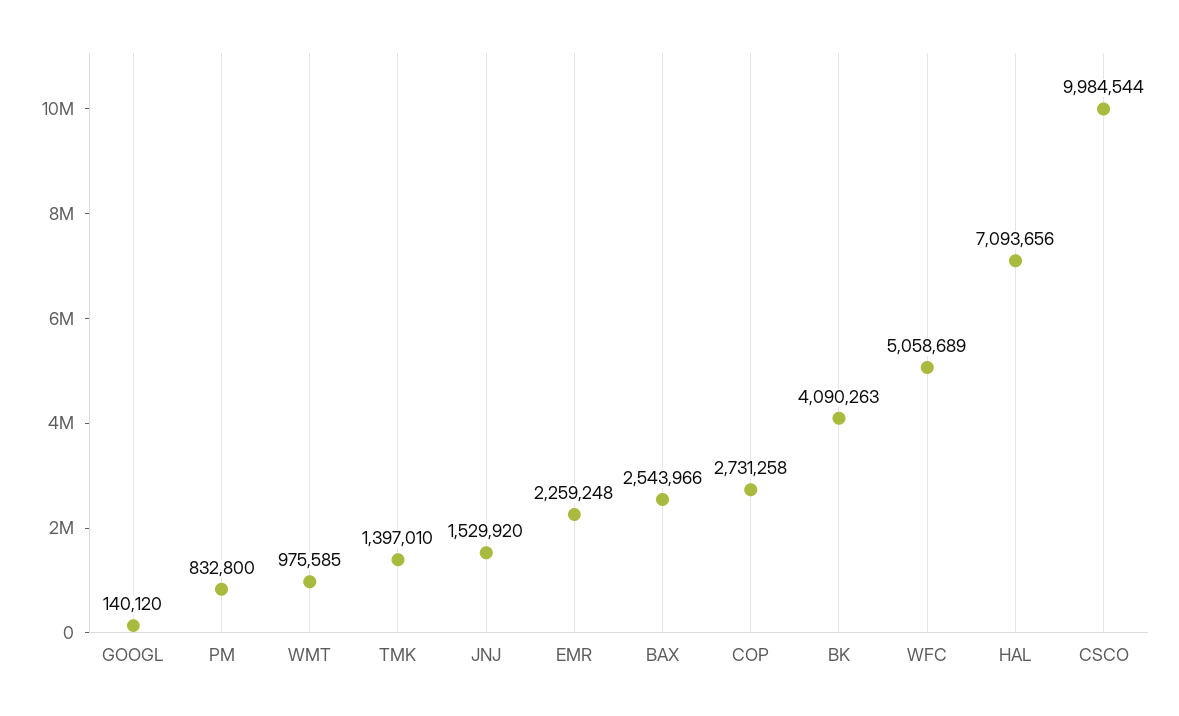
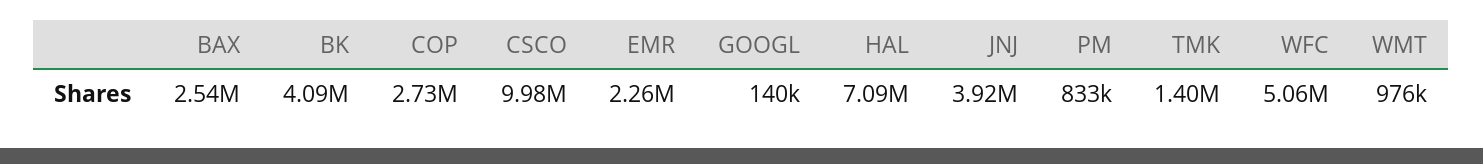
  {
    "GOOGL": 140120,
    "PM": 832800,
    "WMT": 975585,
    "TMK": 1397010,
-   "JNJ": 1529920,
+   "JNJ": 3920000,
    "EMR": 2259248,
    "BAX": 2543966,
    "COP": 2731258,
    "BK": 4090263,
    "WFC": 5058689,
    "HAL": 7093656,
    "CSCO": 9984544
  }

